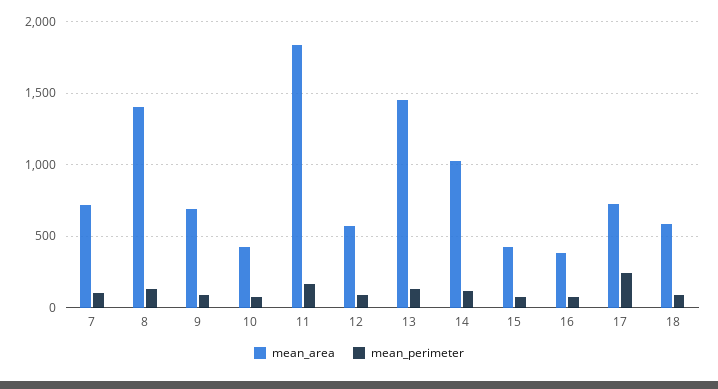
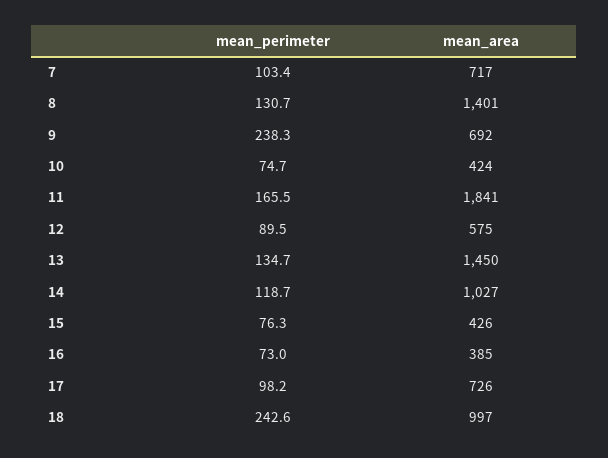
  {
    "mean_area": {
      "7": 717,
      "8": 1401,
      "9": 692,
      "10": 424,
      "11": 1841,
      "12": 575,
      "13": 1450,
      "14": 1027,
      "15": 426,
      "16": 385,
      "17": 726,
-     "18": 600
+     "18": 997
    },
    "mean_perimeter": {
      "7": 103.4,
      "8": 130.7,
-     "9": 100,
+     "9": 238.3,
      "10": 74.7,
      "11": 165.5,
      "12": 89.5,
      "13": 134.7,
      "14": 118.7,
      "15": 76.3,
      "16": 73,
-     "17": 250,
+     "17": 98.2,
-     "18": 100
+     "18": 242.6
    }
  }

